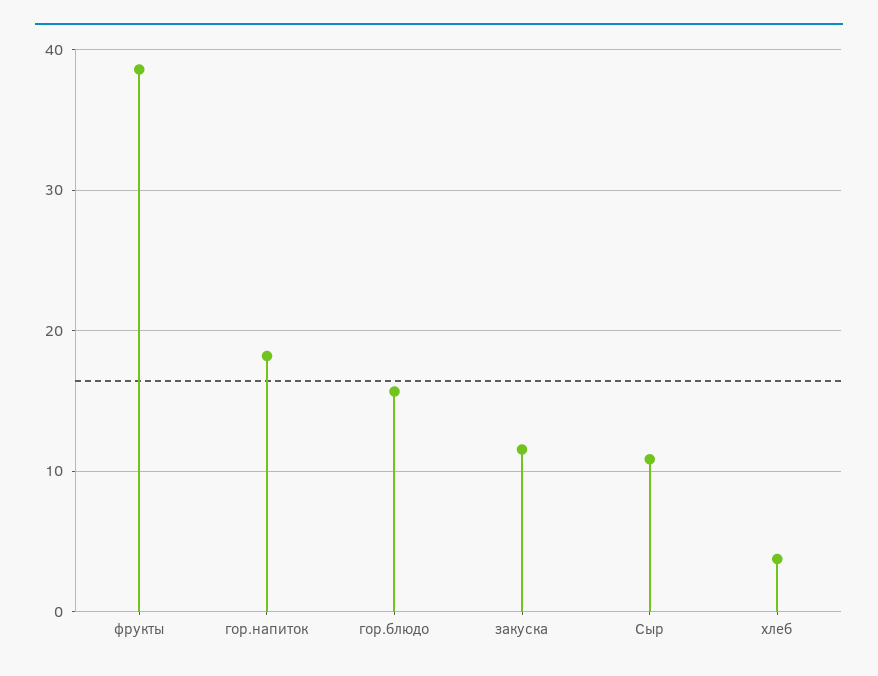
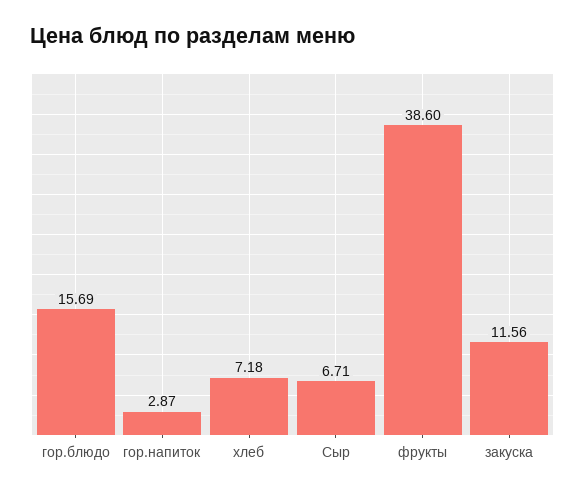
  {
    "фрукты": 38.6,
-   "гор.напиток": 18,
+   "гор.напиток": 2.87,
    "гор.блюдо": 15.69,
    "закуска": 11.56,
-   "Сыр": 11,
+   "Сыр": 6.71,
-   "хлеб": 4
+   "хлеб": 7.18
  }

